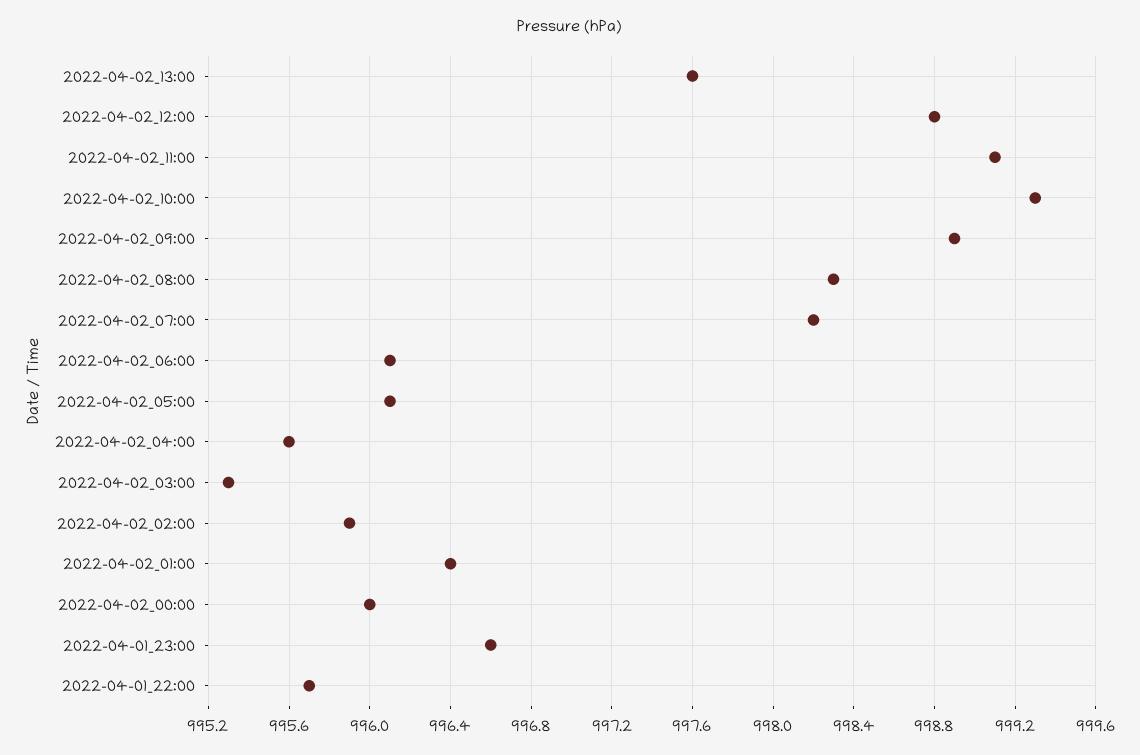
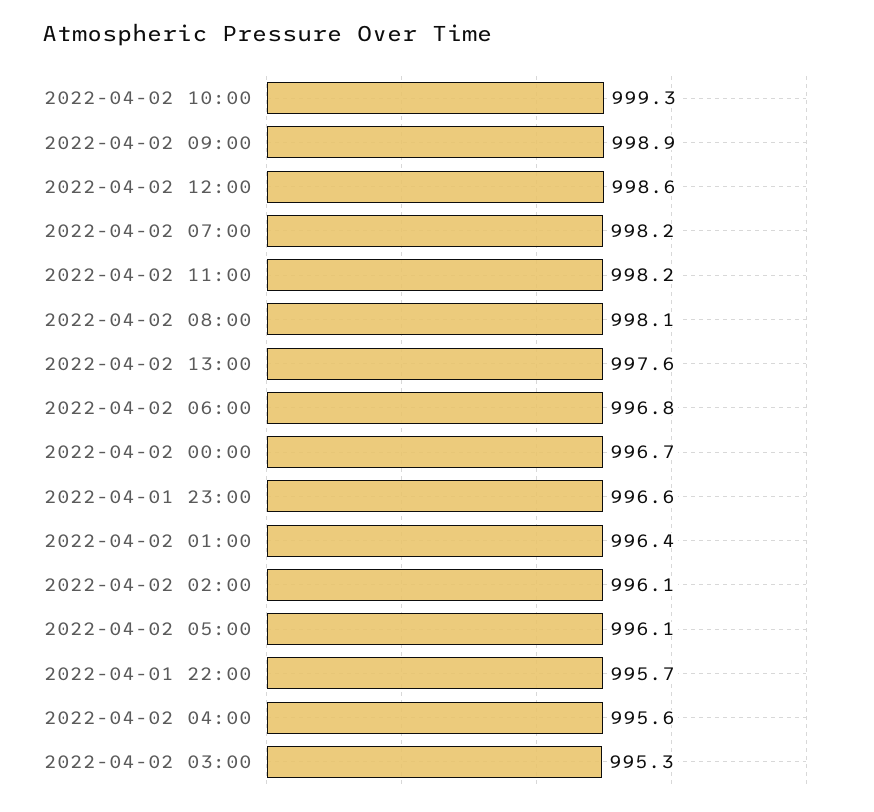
  {
    "2022-04-02_13:00": 997.6,
-   "2022-04-02_12:00": 998.8,
+   "2022-04-02_12:00": 998.6,
-   "2022-04-02_11:00": 999.1,
+   "2022-04-02_11:00": 998.2,
    "2022-04-02_10:00": 999.3,
    "2022-04-02_09:00": 998.9,
-   "2022-04-02_08:00": 998.3,
+   "2022-04-02_08:00": 998.1,
    "2022-04-02_07:00": 998.2,
-   "2022-04-02_06:00": 996.1,
+   "2022-04-02_06:00": 996.8,
    "2022-04-02_05:00": 996.1,
    "2022-04-02_04:00": 995.6,
    "2022-04-02_03:00": 995.3,
-   "2022-04-02_02:00": 995.9,
+   "2022-04-02_02:00": 996.1,
    "2022-04-02_01:00": 996.4,
-   "2022-04-02_00:00": 996,
+   "2022-04-02_00:00": 996.7,
    "2022-04-01_23:00": 996.6,
    "2022-04-01_22:00": 995.7
  }

